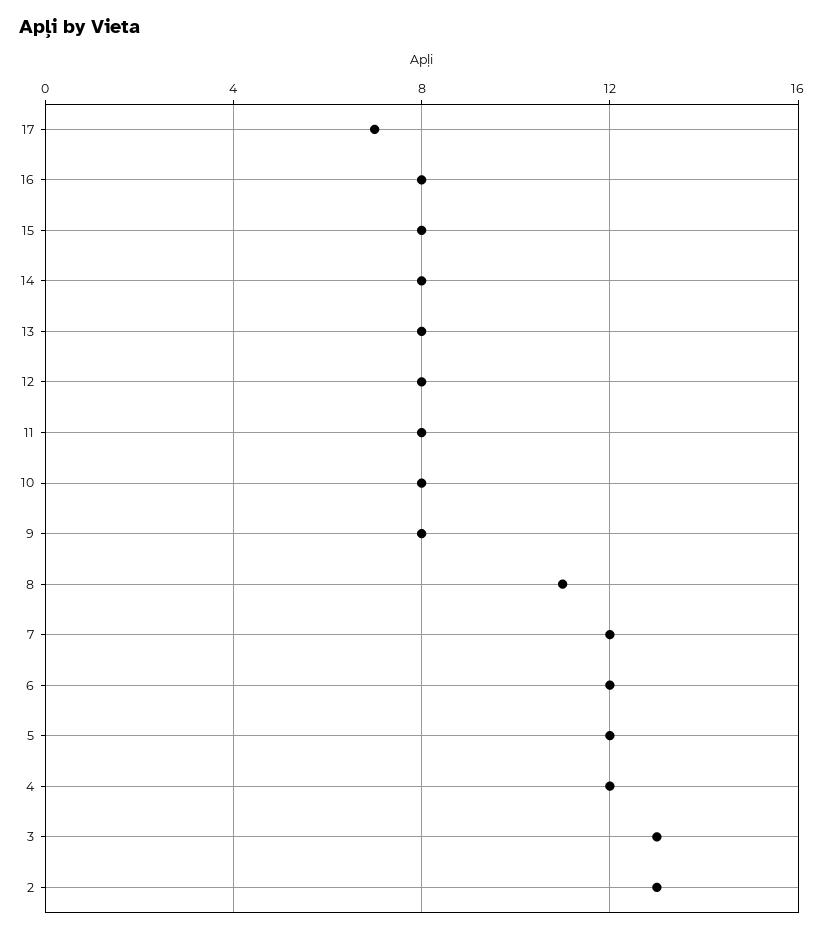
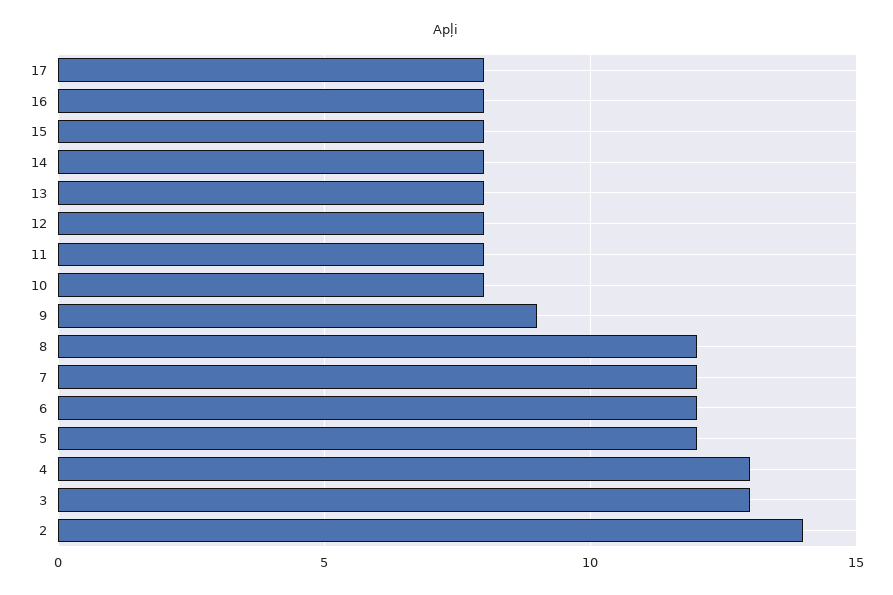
  {
-   "17": 7,
+   "17": 8,
    "16": 8,
    "15": 8,
    "14": 8,
    "13": 8,
    "12": 8,
    "11": 8,
    "10": 8,
-   "9": 8,
+   "9": 9,
-   "8": 11,
+   "8": 12,
    "7": 12,
    "6": 12,
    "5": 12,
-   "4": 12,
+   "4": 13,
    "3": 13,
-   "2": 13
+   "2": 14
  }

